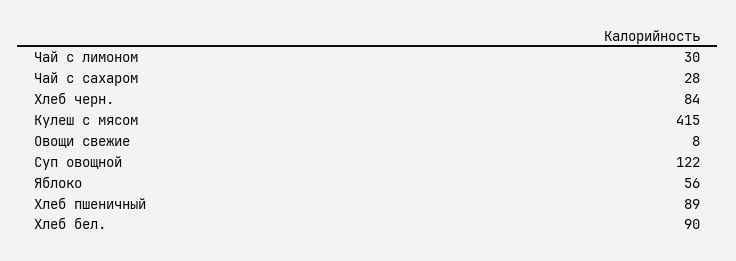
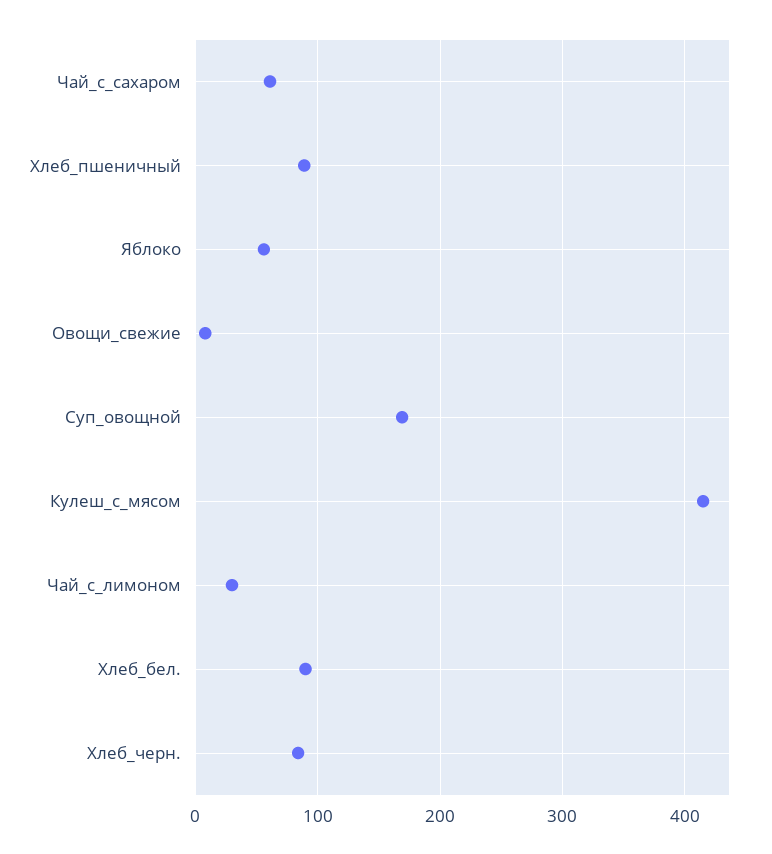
  {
    "Чай с лимоном": 30,
-   "Чай с сахаром": 28,
+   "Чай с сахаром": 60,
    "Хлеб черн.": 84,
    "Кулеш с мясом": 415,
    "Овощи свежие": 8,
-   "Суп овощной": 122,
+   "Суп овощной": 170,
    "Яблоко": 56,
    "Хлеб пшеничный": 89,
    "Хлеб бел.": 90
  }

